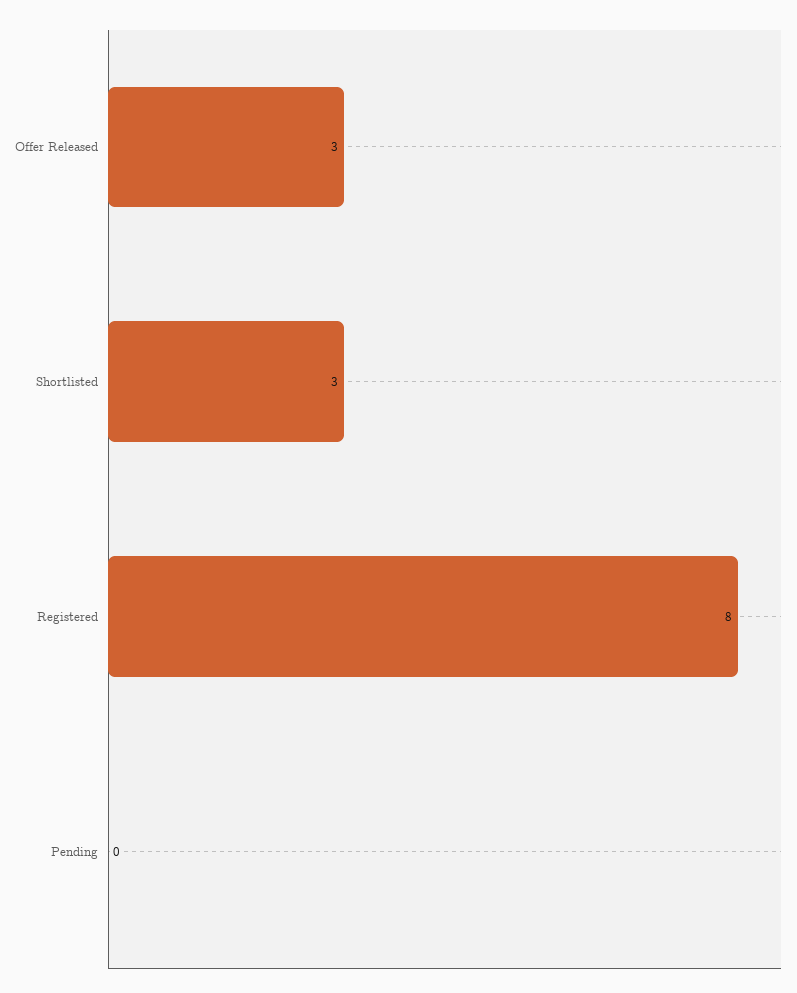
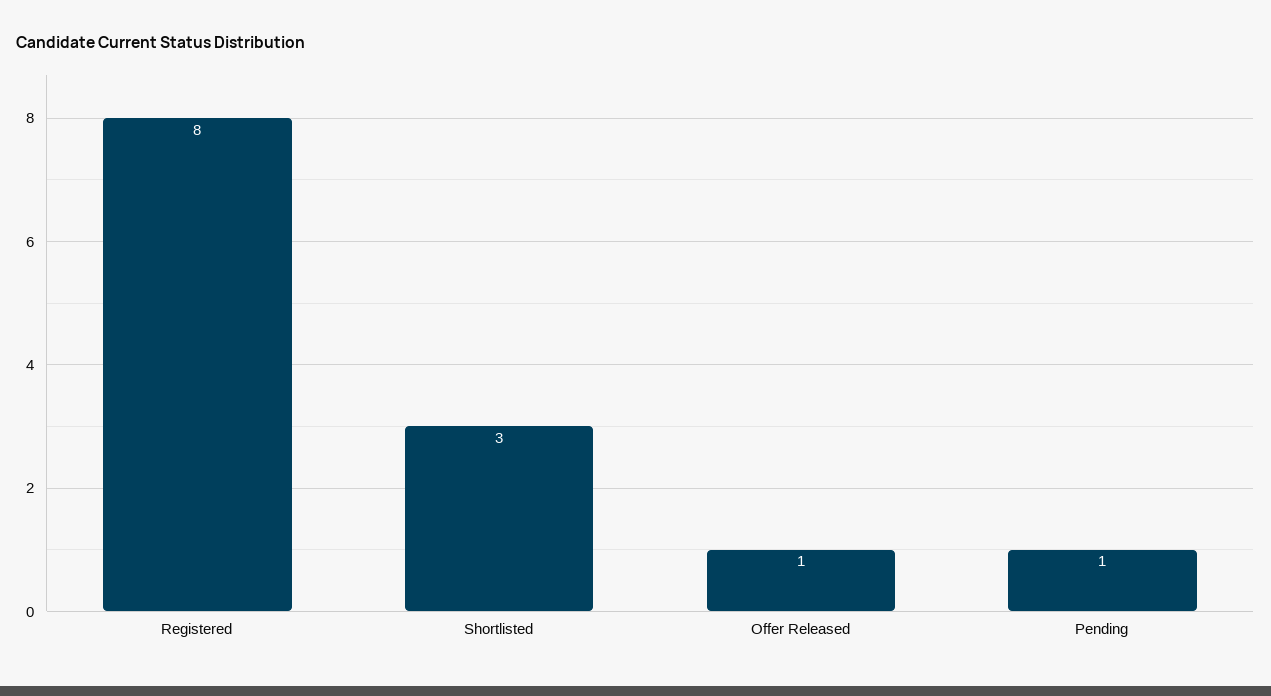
  {
-   "Offer Released": 3,
+   "Offer Released": 1,
    "Shortlisted": 3,
    "Registered": 8,
-   "Pending": 0
+   "Pending": 1
  }

